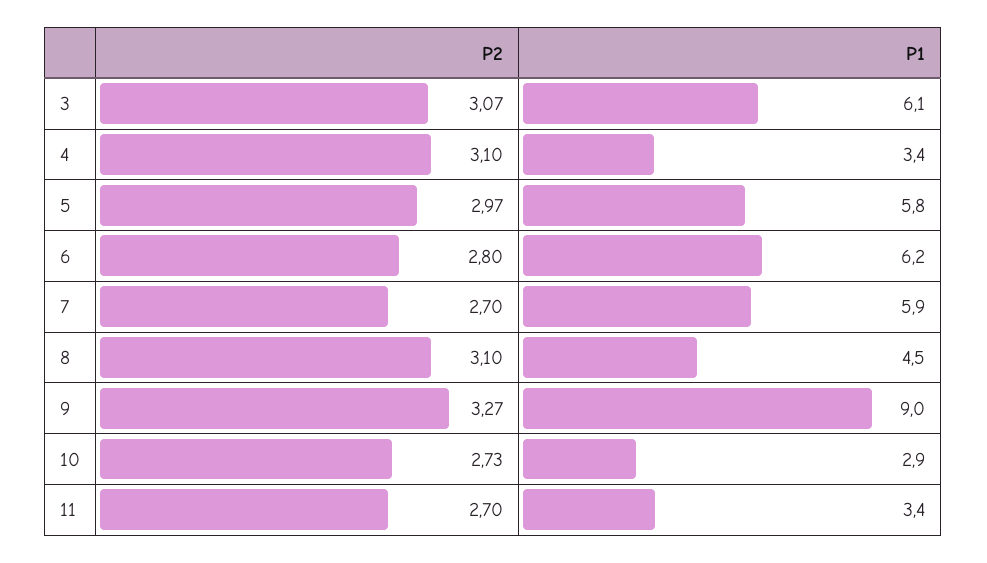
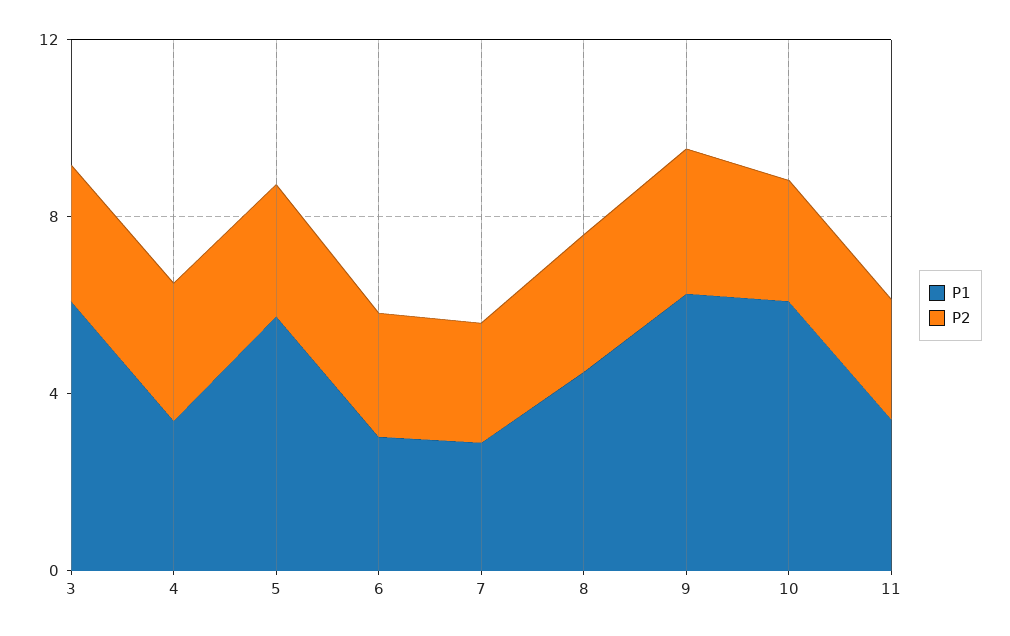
  {
    "P2": {
      "3": 3.07,
      "4": 3.1,
      "5": 2.97,
      "6": 2.8,
      "7": 2.7,
      "8": 3.1,
      "9": 3.27,
      "10": 2.73,
      "11": 2.7
    },
    "P1": {
      "3": 6.1,
      "4": 3.4,
      "5": 5.8,
-     "6": 6.2,
+     "6": 3,
-     "7": 5.9,
+     "7": 3,
      "8": 4.5,
-     "9": 9,
+     "9": 6,
-     "10": 2.9,
+     "10": 6,
      "11": 3.4
    }
  }

